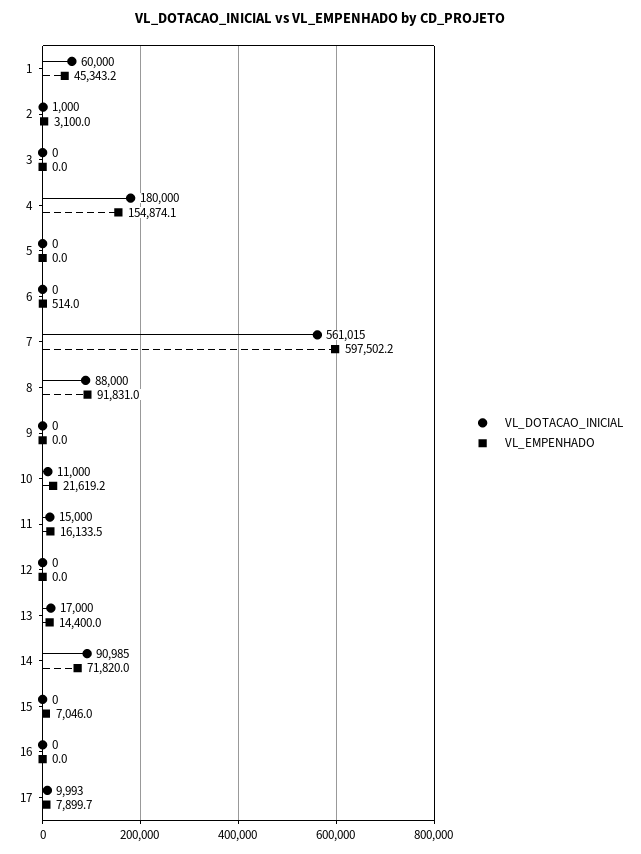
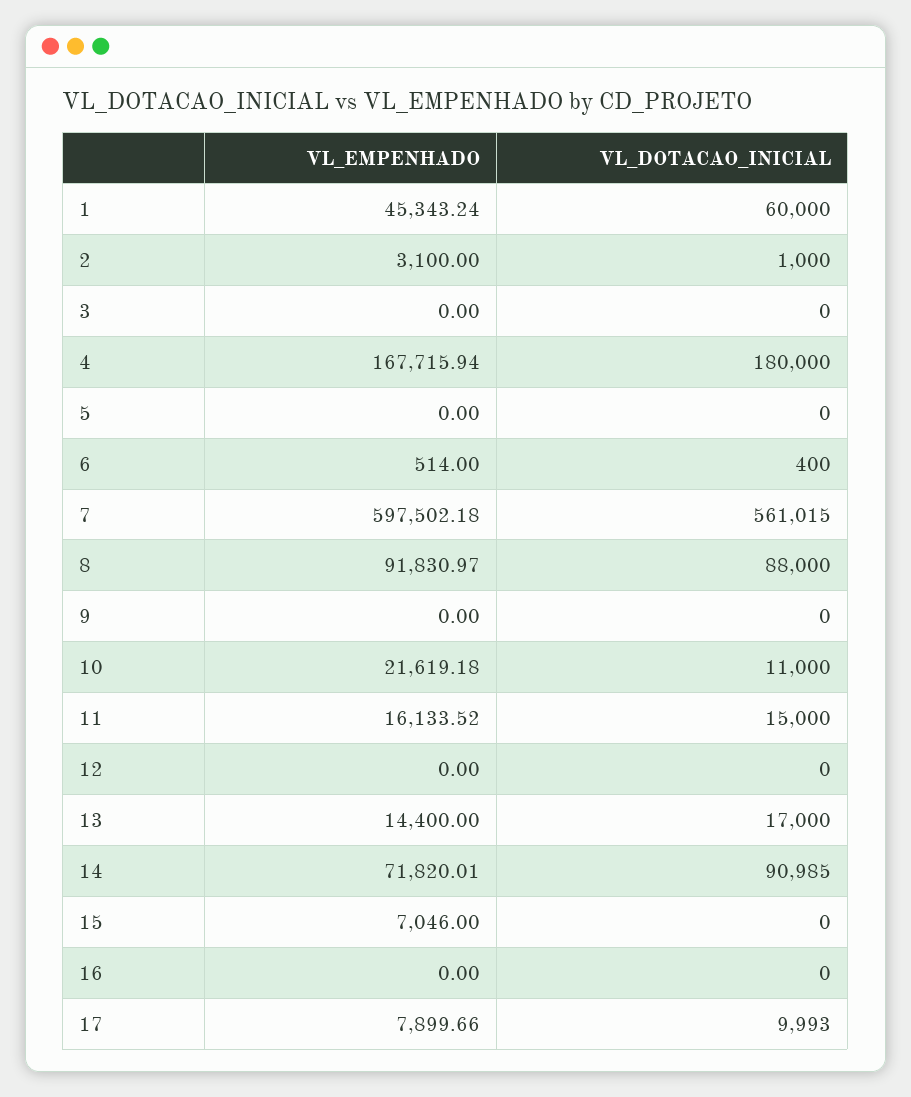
  {
    "VL_DOTACAO_INICIAL": {
      "1": 60000,
      "2": 1000,
      "3": 0,
      "4": 180000,
      "5": 0,
-     "6": 0,
+     "6": 400,
      "7": 561015,
      "8": 88000,
      "9": 0,
      "10": 11000,
      "11": 15000,
      "12": 0,
      "13": 17000,
      "14": 90985,
      "15": 0,
      "16": 0,
      "17": 9993
    },
    "VL_EMPENHADO": {
      "1": 45343.24,
      "2": 3100,
      "3": 0,
-     "4": 154874.1,
+     "4": 167715.94,
      "5": 0,
      "6": 514,
      "7": 597502.18,
      "8": 91830.97,
      "9": 0,
      "10": 21619.18,
      "11": 16133.52,
      "12": 0,
      "13": 14400,
      "14": 71820.01,
      "15": 7046,
      "16": 0,
      "17": 7899.66
    }
  }

